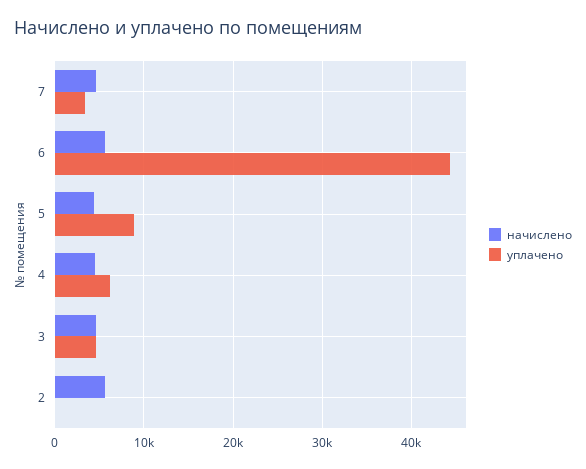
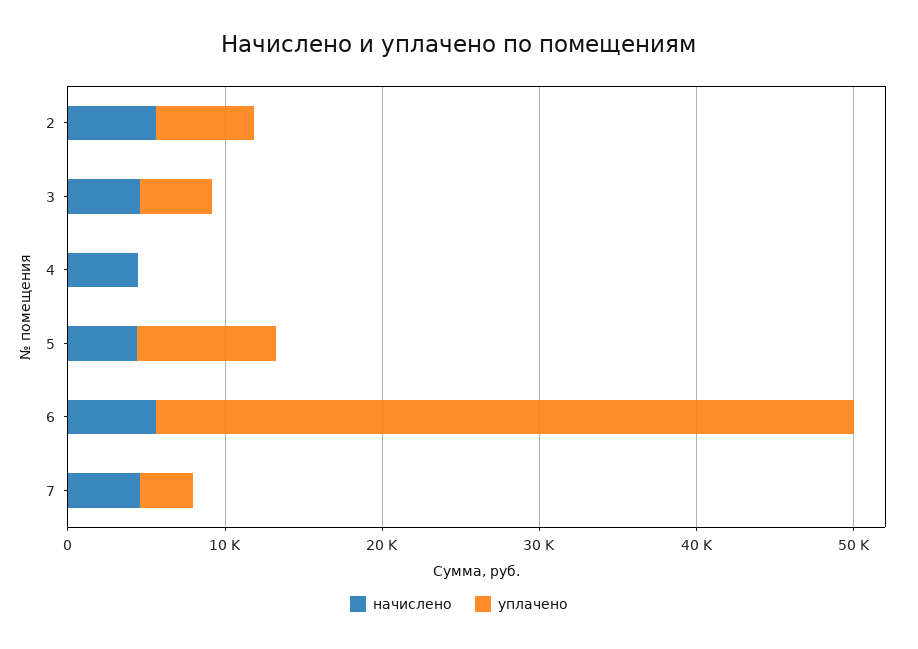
  {
    "начислено": {
      "7": 5000,
      "6": 6000,
      "5": 4000,
      "4": 4000,
      "3": 5000,
      "2": 6000
    },
    "уплачено": {
      "7": 3000,
      "6": 44000,
      "5": 9000,
-     "4": 6000,
+     "4": 0,
      "3": 5000,
-     "2": 0
+     "2": 6000
    }
  }

